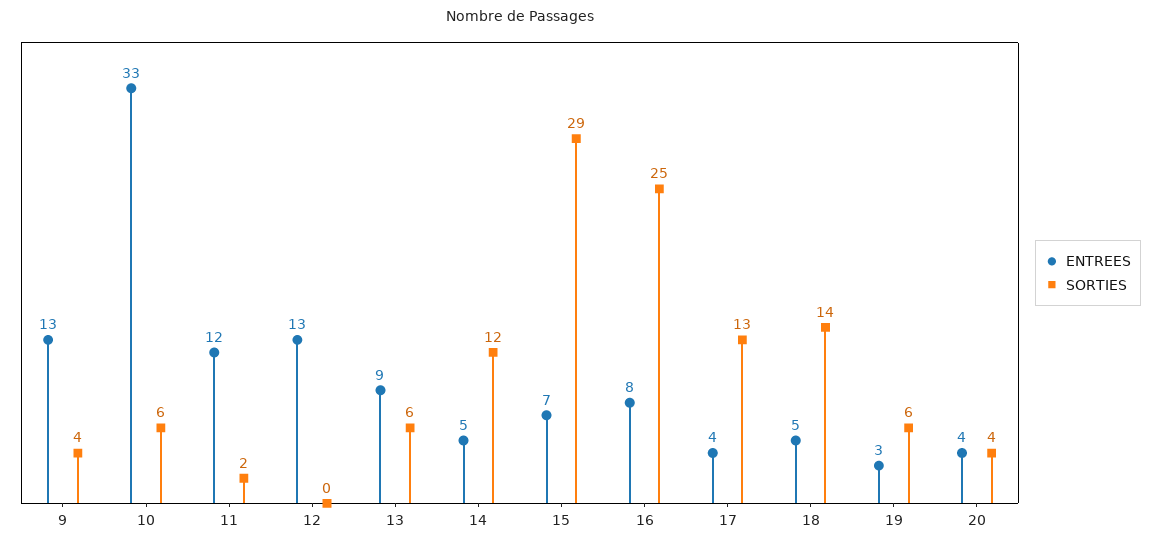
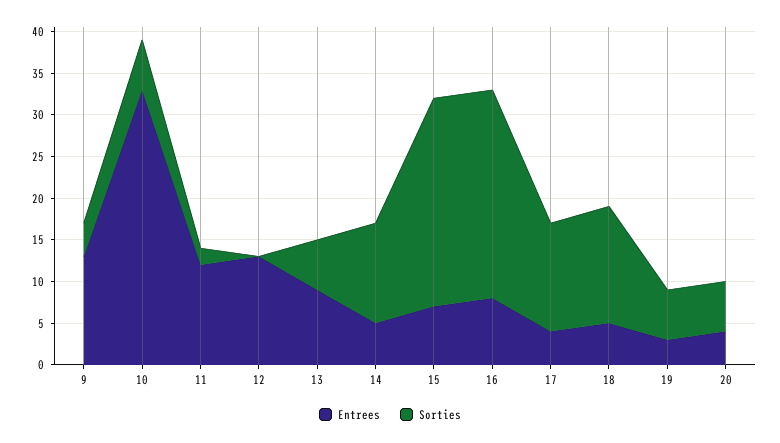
  {
    "ENTREES": {
      "9": 13,
      "10": 33,
      "11": 12,
      "12": 13,
      "13": 9,
      "14": 5,
      "15": 7,
      "16": 8,
      "17": 4,
      "18": 5,
      "19": 3,
      "20": 4
    },
    "SORTIES": {
      "9": 4,
      "10": 6,
      "11": 2,
      "12": 0,
      "13": 6,
      "14": 12,
-     "15": 29,
+     "15": 25,
      "16": 25,
      "17": 13,
      "18": 14,
      "19": 6,
-     "20": 4
+     "20": 6
    }
  }

